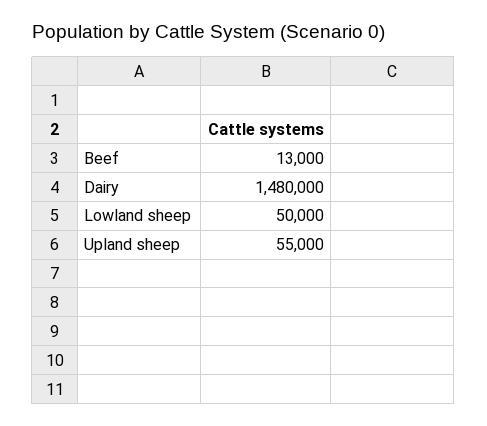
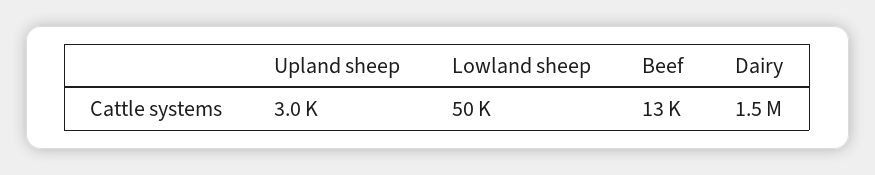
  {
    "Beef": 13000,
    "Dairy": 1480000,
    "Lowland sheep": 50000,
-   "Upland sheep": 55000
+   "Upland sheep": 3000
  }

